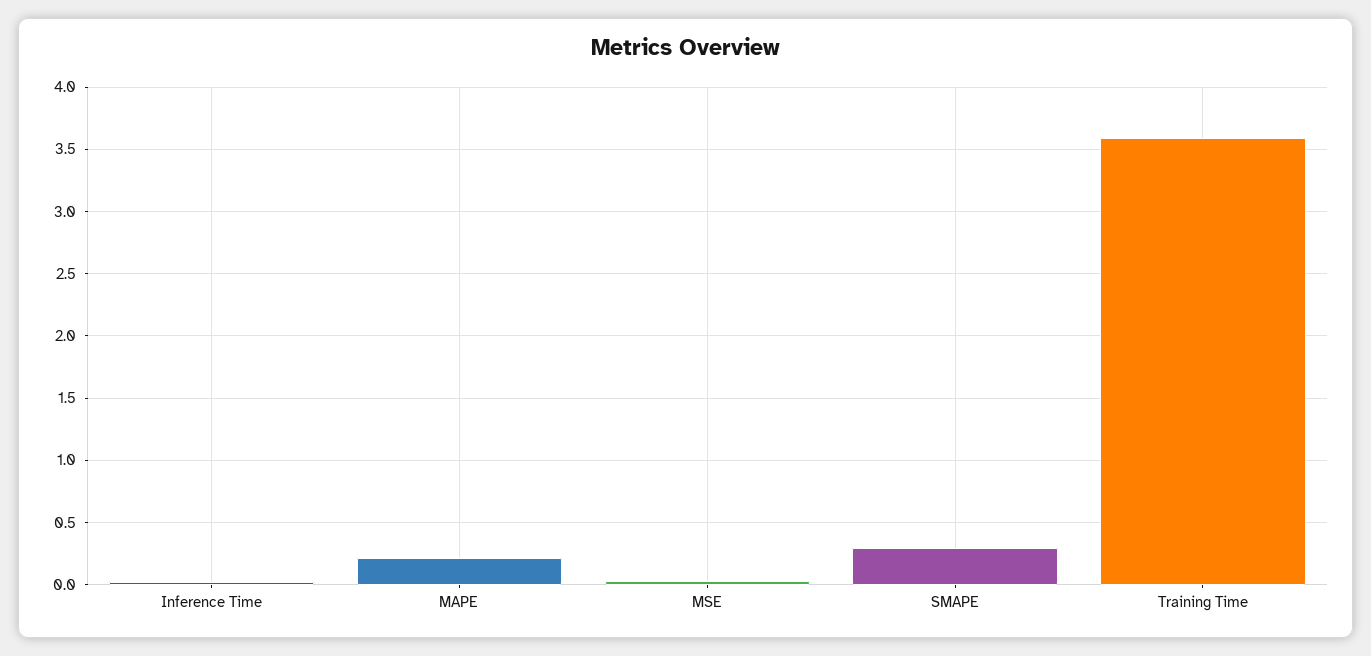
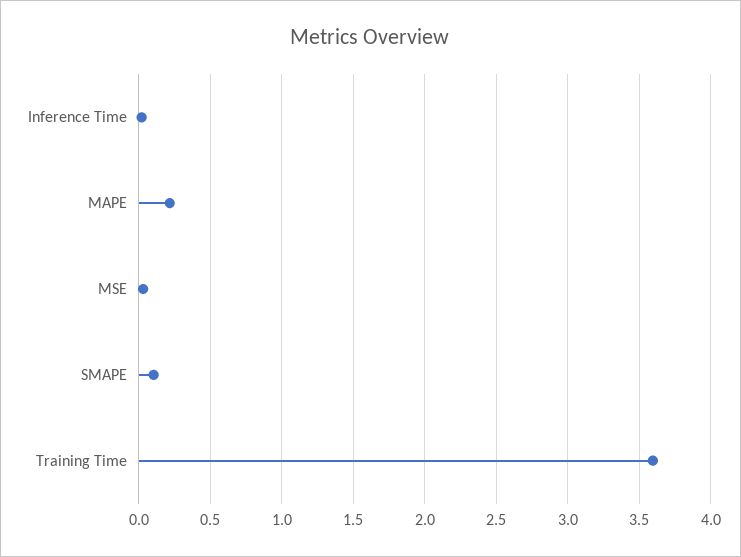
  {
    "Inference Time": 0,
    "MAPE": 0.2,
    "MSE": 0.05,
-   "SMAPE": 0.3,
+   "SMAPE": 0.1,
    "Training Time": 3.6
  }

